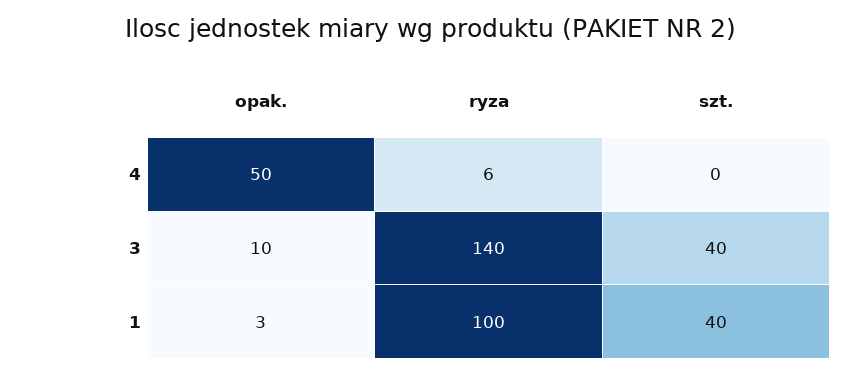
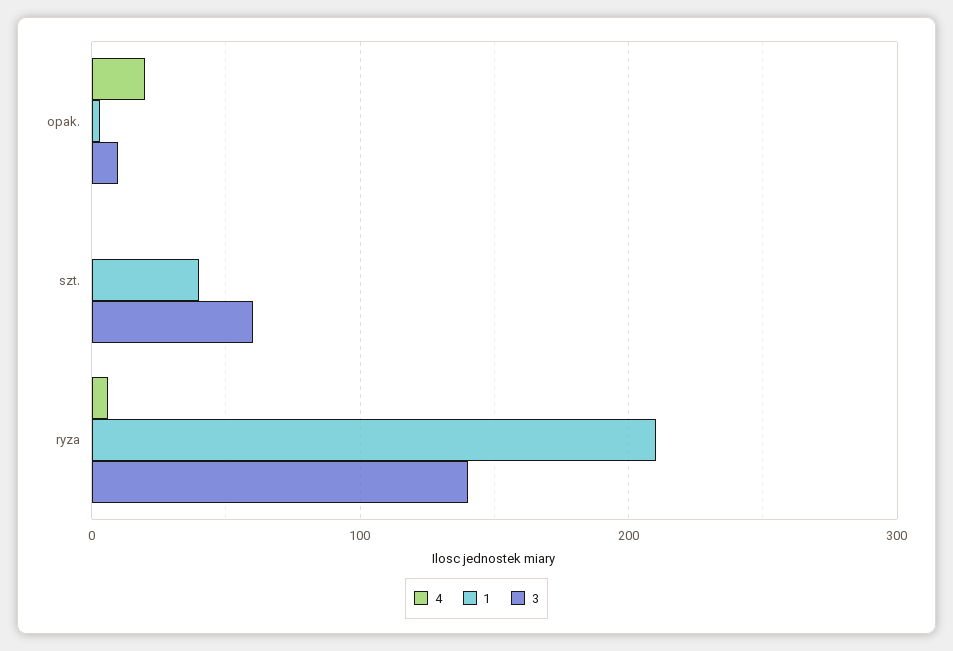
  {
    "4": {
-     "opak.": 50,
+     "opak.": 20,
      "ryza": 6,
      "szt.": 0
    },
    "3": {
      "opak.": 10,
      "ryza": 140,
-     "szt.": 40
+     "szt.": 60
    },
    "1": {
      "opak.": 3,
-     "ryza": 100,
+     "ryza": 210,
      "szt.": 40
    }
  }

